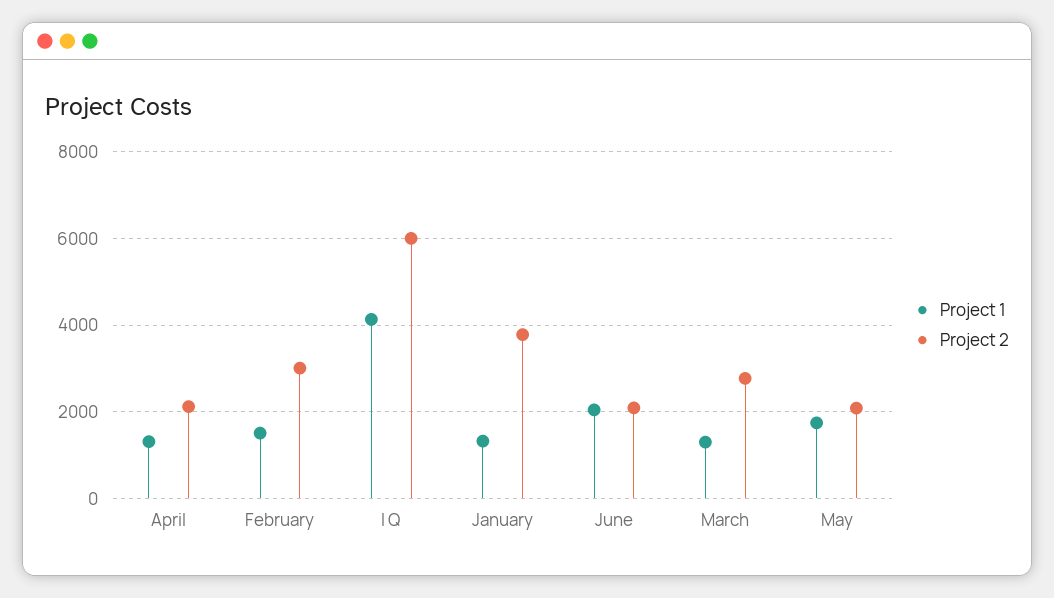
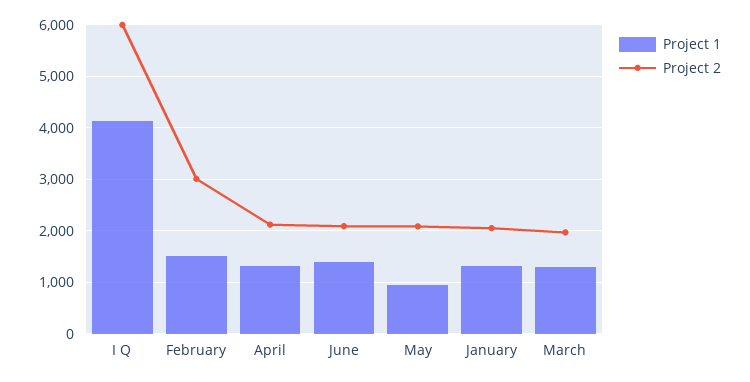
  {
    "Project 1": {
      "April": 1400,
      "February": 1600,
      "I Q": 4200,
      "January": 1400,
-     "June": 2000,
+     "June": 1400,
      "March": 1400,
-     "May": 1800
+     "May": 1000
    },
    "Project 2": {
      "April": 2200,
      "February": 3000,
      "I Q": 6000,
-     "January": 3800,
+     "January": 2000,
      "June": 2000,
-     "March": 2800,
+     "March": 2000,
      "May": 2000
    }
  }

